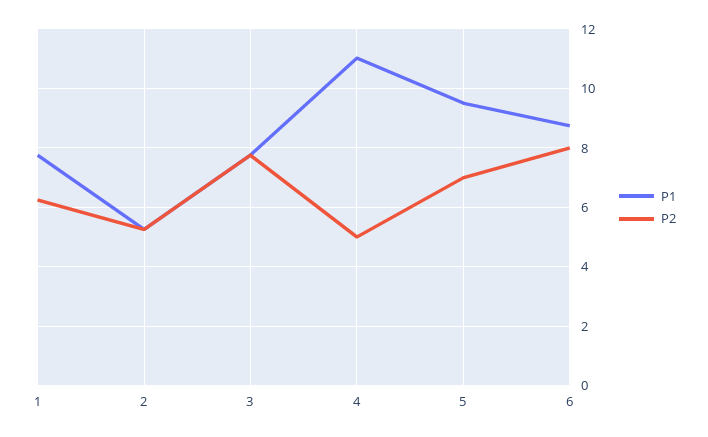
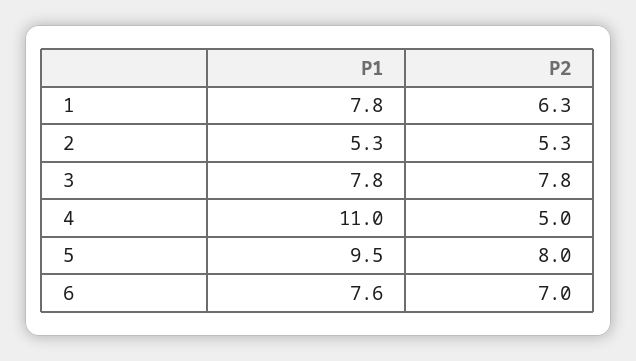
  {
    "P1": {
      "1": 7.8,
      "2": 5.3,
      "3": 7.8,
      "4": 11,
      "5": 9.5,
-     "6": 8.75
+     "6": 7.6
    },
    "P2": {
      "1": 6.3,
      "2": 5.3,
      "3": 7.8,
      "4": 5,
-     "5": 7,
+     "5": 8,
-     "6": 8
+     "6": 7
    }
  }

